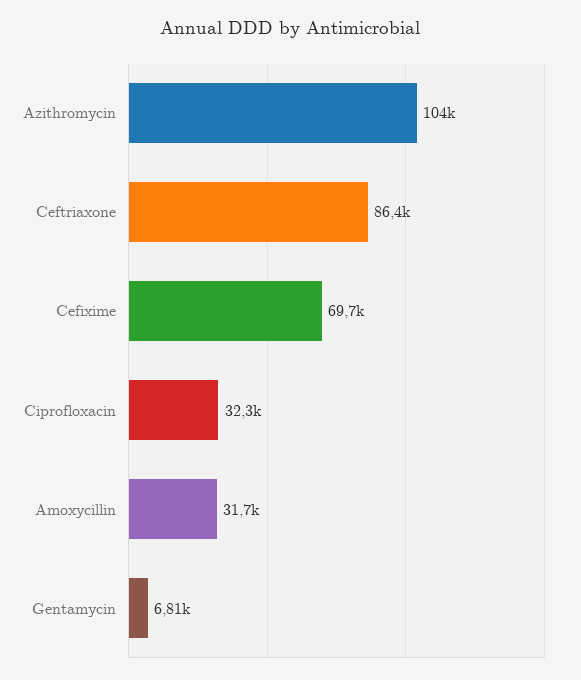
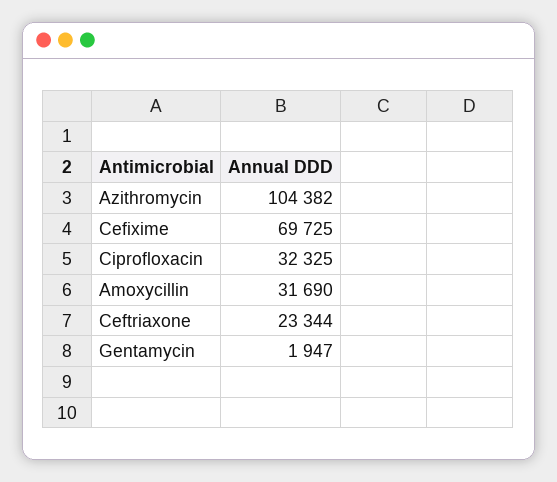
  {
    "Azithromycin": 104382,
-   "Ceftriaxone": 86400,
+   "Ceftriaxone": 23344,
    "Cefixime": 69725,
    "Ciprofloxacin": 32325,
    "Amoxycillin": 31690,
-   "Gentamycin": 6810
+   "Gentamycin": 1947
  }

